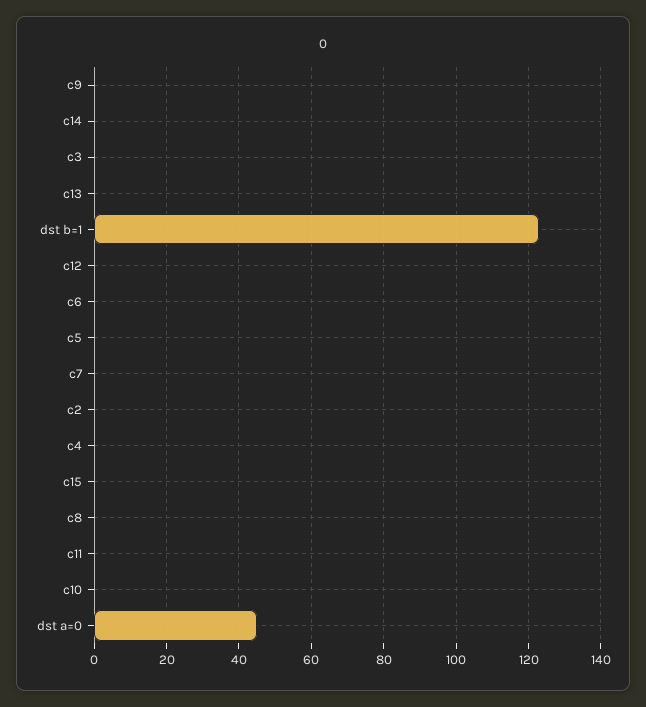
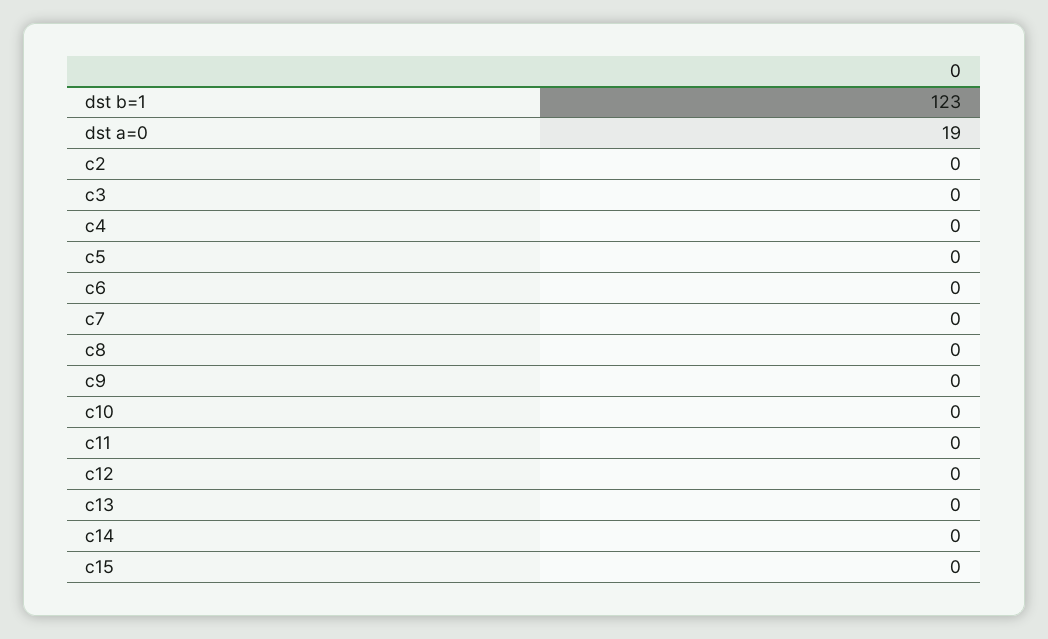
  {
    "c9": 0,
    "c14": 0,
    "c3": 0,
    "c13": 0,
    "dst b=1": 123,
    "c12": 0,
    "c6": 0,
    "c5": 0,
    "c7": 0,
    "c2": 0,
    "c4": 0,
    "c15": 0,
    "c8": 0,
    "c11": 0,
    "c10": 0,
-   "dst a=0": 45
+   "dst a=0": 19
  }

